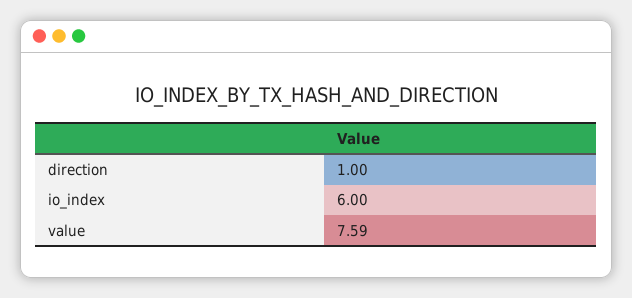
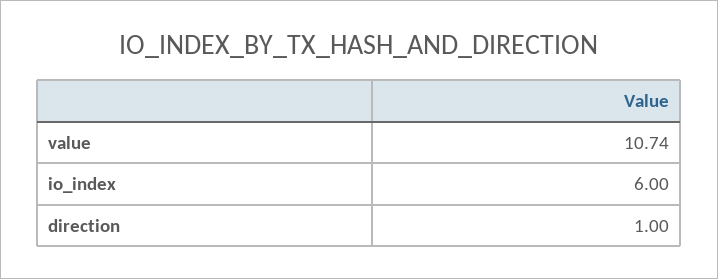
  {
    "direction": 1,
    "io_index": 6,
-   "value": 7.59
+   "value": 10.74
  }

